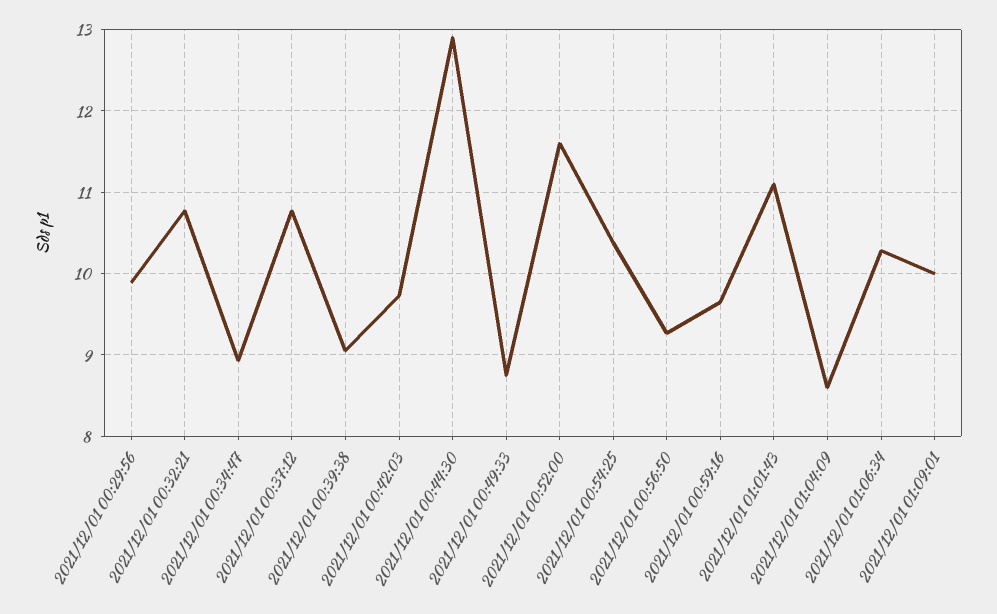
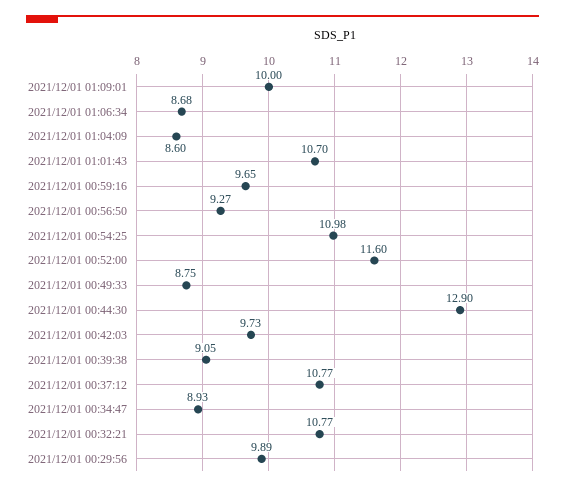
  {
    "2021/12/01 00:29:56": 9.89,
    "2021/12/01 00:32:21": 10.77,
    "2021/12/01 00:34:47": 8.93,
    "2021/12/01 00:37:12": 10.77,
    "2021/12/01 00:39:38": 9.05,
    "2021/12/01 00:42:03": 9.73,
    "2021/12/01 00:44:30": 12.9,
    "2021/12/01 00:49:33": 8.75,
    "2021/12/01 00:52:00": 11.6,
-   "2021/12/01 00:54:25": 10.4,
+   "2021/12/01 00:54:25": 10.98,
    "2021/12/01 00:56:50": 9.27,
    "2021/12/01 00:59:16": 9.65,
-   "2021/12/01 01:01:43": 11.1,
+   "2021/12/01 01:01:43": 10.7,
    "2021/12/01 01:04:09": 8.6,
-   "2021/12/01 01:06:34": 10.3,
+   "2021/12/01 01:06:34": 8.68,
    "2021/12/01 01:09:01": 10
  }

